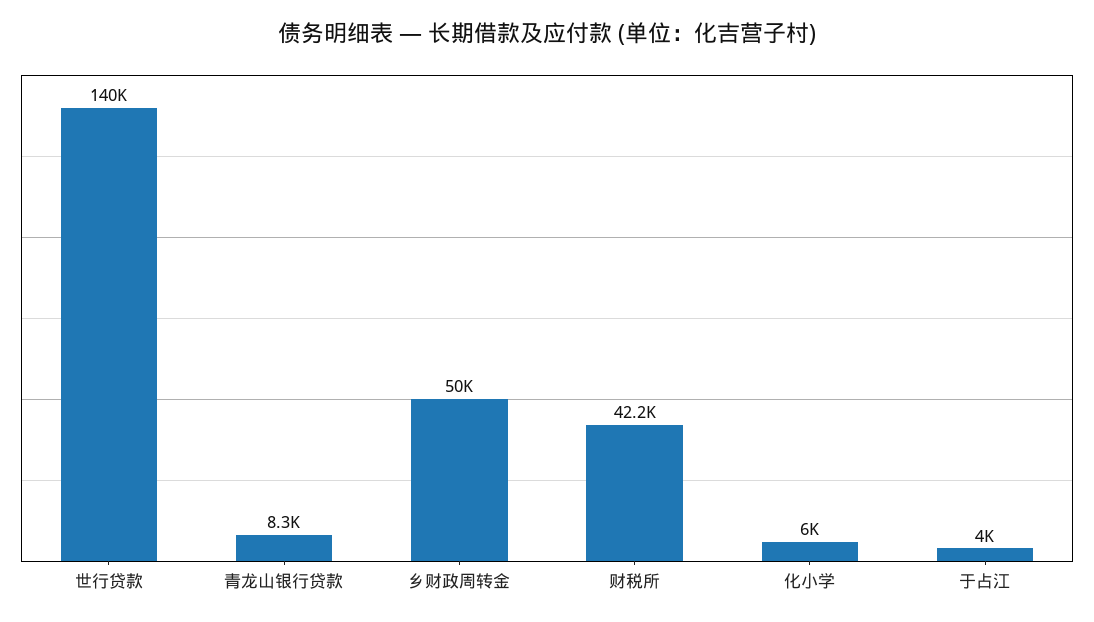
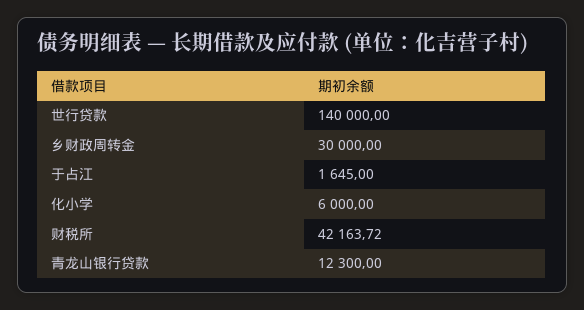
  {
    "世行贷款": 140000,
-   "青龙山银行贷款": 8300,
+   "青龙山银行贷款": 12300,
-   "乡财政周转金": 50000,
+   "乡财政周转金": 30000,
    "财税所": 42163.72,
    "化小学": 6000,
-   "于占江": 4000
+   "于占江": 1645
  }

